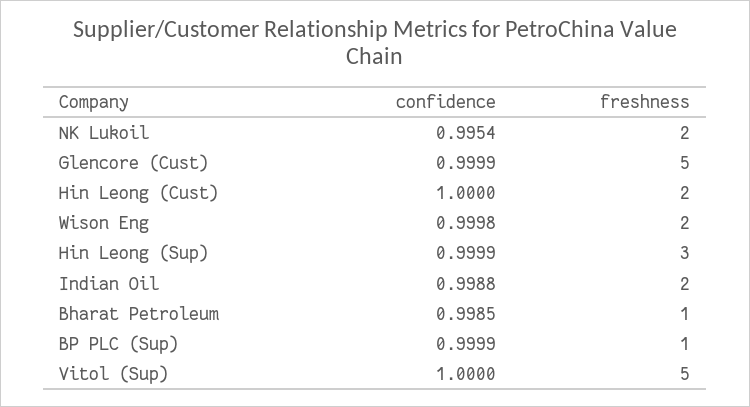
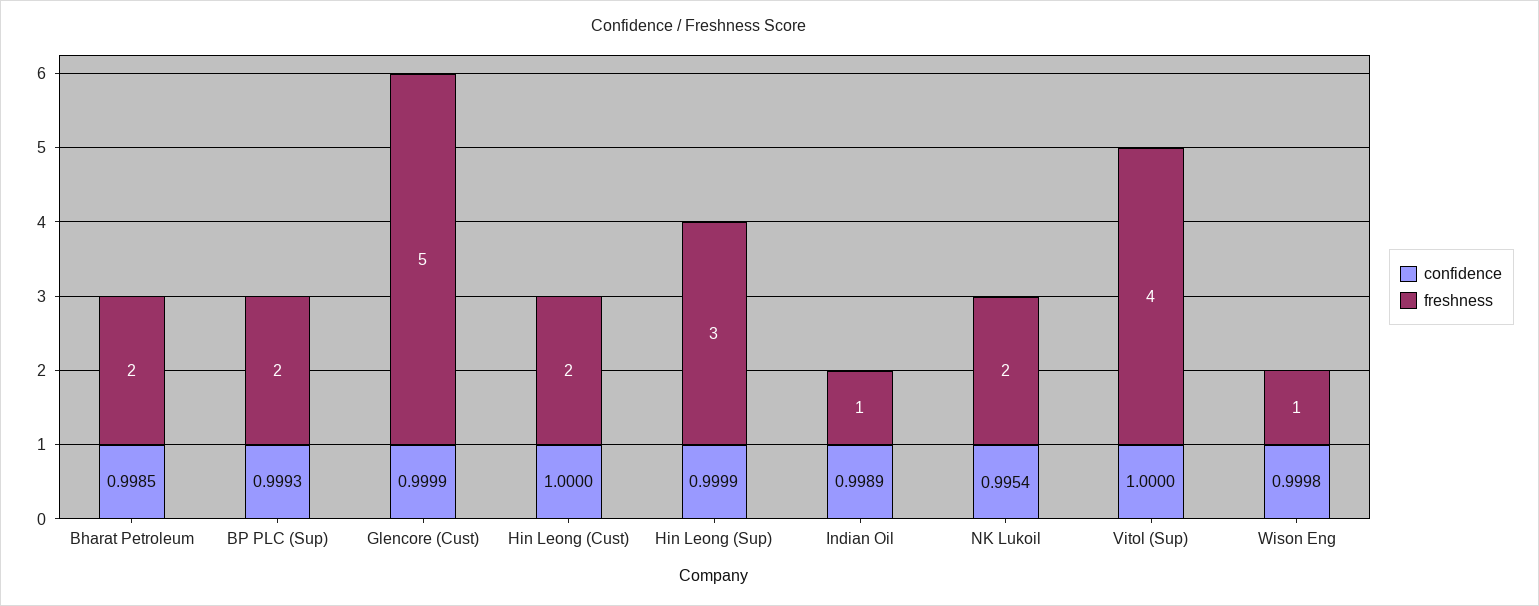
  {
    "confidence": {
      "NK Lukoil": 0.9954,
      "Glencore (Cust)": 0.9999,
      "Hin Leong (Cust)": 1,
      "Wison Eng": 0.9998,
      "Hin Leong (Sup)": 0.9999,
-     "Indian Oil": 0.9988,
+     "Indian Oil": 0.9989,
      "Bharat Petroleum": 0.9985,
-     "BP PLC (Sup)": 0.9999,
+     "BP PLC (Sup)": 0.9993,
      "Vitol (Sup)": 1
    },
    "freshness": {
      "NK Lukoil": 2,
      "Glencore (Cust)": 5,
      "Hin Leong (Cust)": 2,
-     "Wison Eng": 2,
+     "Wison Eng": 1,
      "Hin Leong (Sup)": 3,
-     "Indian Oil": 2,
+     "Indian Oil": 1,
-     "Bharat Petroleum": 1,
+     "Bharat Petroleum": 2,
-     "BP PLC (Sup)": 1,
+     "BP PLC (Sup)": 2,
-     "Vitol (Sup)": 5
+     "Vitol (Sup)": 4
    }
  }

